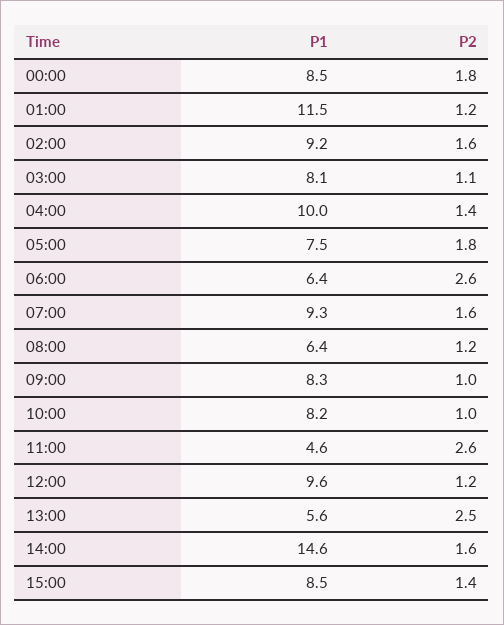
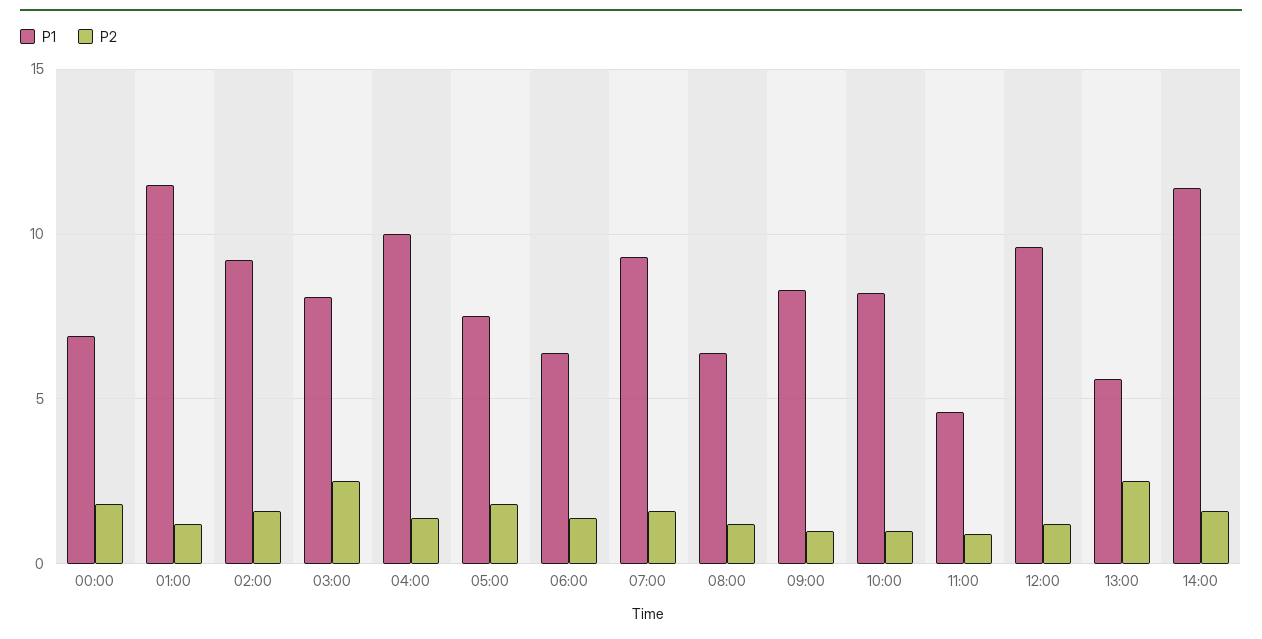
  {
    "P1": {
-     "00:00": 8.5,
+     "00:00": 7,
      "01:00": 11.5,
      "02:00": 9.2,
      "03:00": 8.1,
      "04:00": 10,
      "05:00": 7.5,
      "06:00": 6.4,
      "07:00": 9.3,
      "08:00": 6.4,
      "09:00": 8.3,
      "10:00": 8.2,
      "11:00": 4.6,
      "12:00": 9.6,
      "13:00": 5.6,
-     "14:00": 14.6,
+     "14:00": 11.5
-     "15:00": 8.5
    },
    "P2": {
      "00:00": 1.8,
      "01:00": 1.2,
      "02:00": 1.6,
-     "03:00": 1.1,
+     "03:00": 2.5,
      "04:00": 1.4,
      "05:00": 1.8,
-     "06:00": 2.6,
+     "06:00": 1.5,
      "07:00": 1.6,
      "08:00": 1.2,
      "09:00": 1,
      "10:00": 1,
-     "11:00": 2.6,
+     "11:00": 1,
      "12:00": 1.2,
      "13:00": 2.5,
-     "14:00": 1.6,
+     "14:00": 1.6
-     "15:00": 1.4
    }
  }

